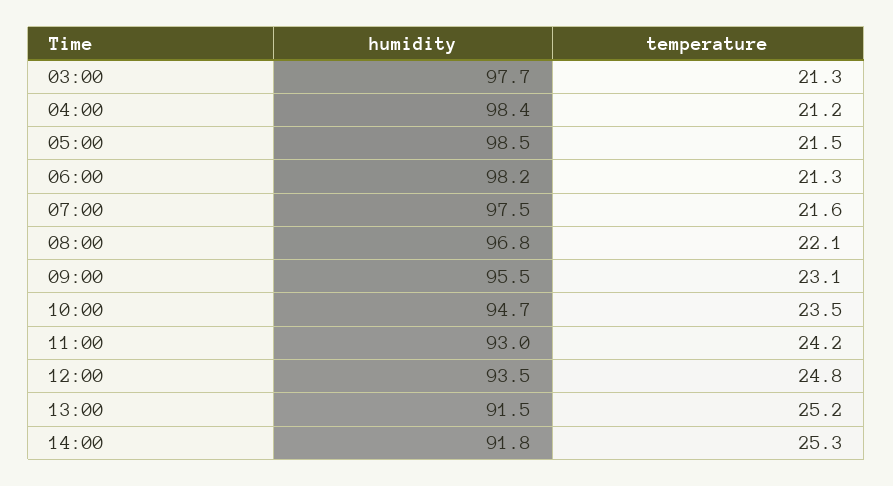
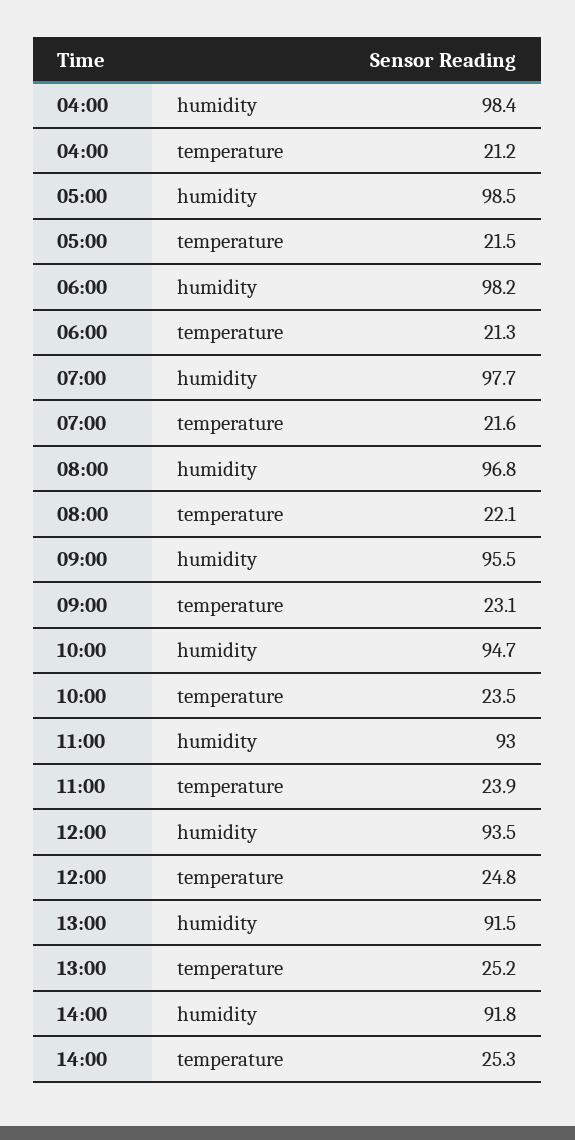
  {
    "humidity": {
-     "03:00": 97.7,
      "04:00": 98.4,
      "05:00": 98.5,
      "06:00": 98.2,
-     "07:00": 97.5,
+     "07:00": 97.7,
      "08:00": 96.8,
      "09:00": 95.5,
      "10:00": 94.7,
      "11:00": 93,
      "12:00": 93.5,
      "13:00": 91.5,
      "14:00": 91.8
    },
    "temperature": {
-     "03:00": 21.3,
      "04:00": 21.2,
      "05:00": 21.5,
      "06:00": 21.3,
      "07:00": 21.6,
      "08:00": 22.1,
      "09:00": 23.1,
      "10:00": 23.5,
-     "11:00": 24.2,
+     "11:00": 23.9,
      "12:00": 24.8,
      "13:00": 25.2,
      "14:00": 25.3
    }
  }

